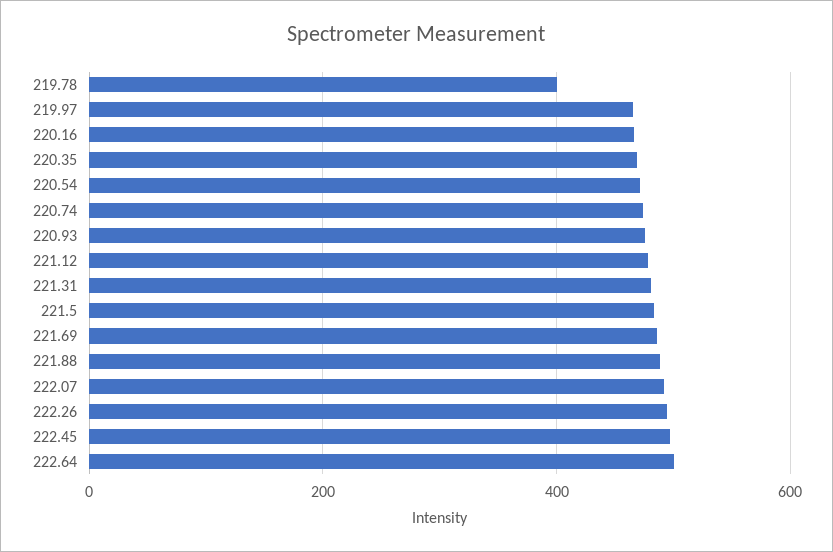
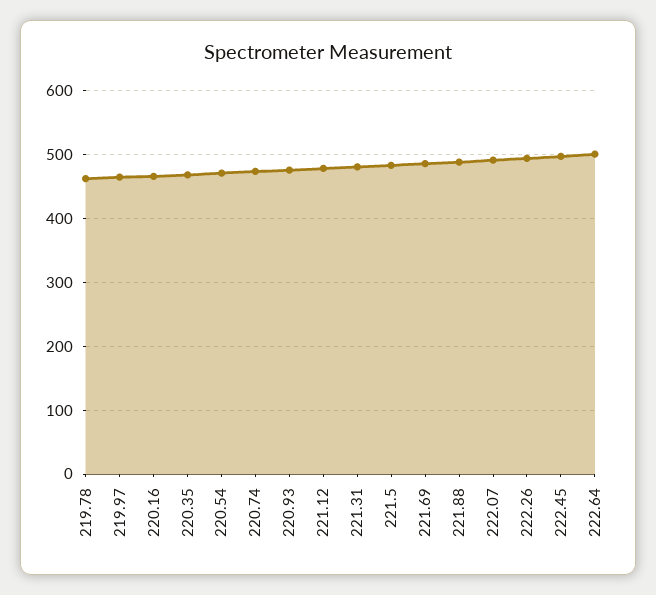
  {
-   "219.78": 400,
+   "219.78": 460,
    "219.97": 470,
    "220.16": 470,
    "220.35": 470,
    "220.54": 470,
    "220.74": 470,
    "220.93": 480,
    "221.12": 480,
    "221.31": 480,
    "221.5": 480,
    "221.69": 490,
    "221.88": 490,
    "222.07": 490,
    "222.26": 490,
    "222.45": 500,
    "222.64": 500
  }

